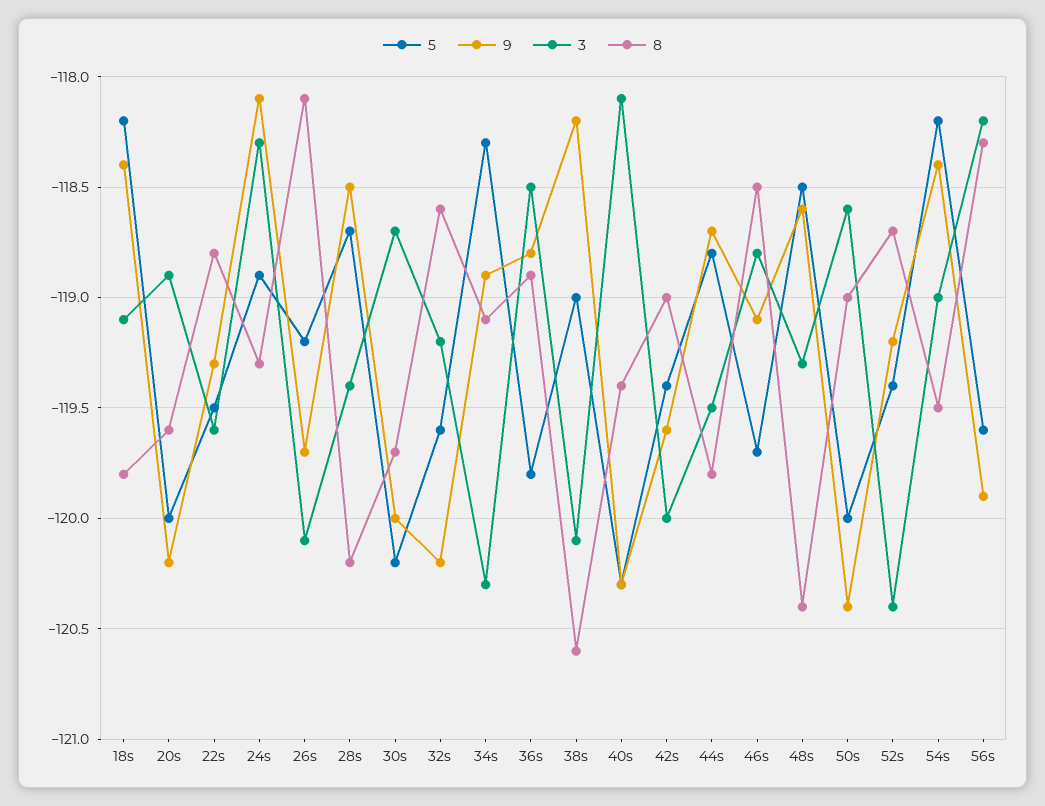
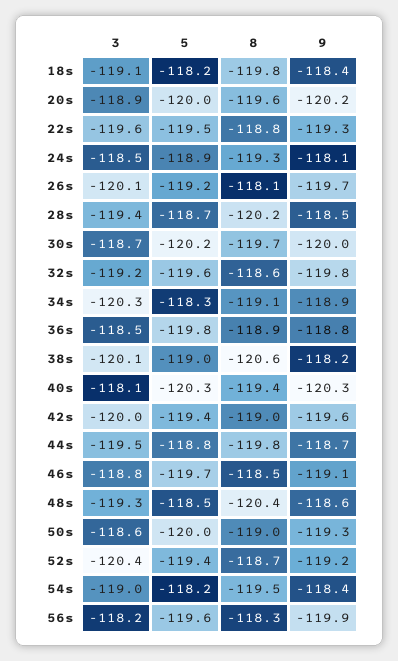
  {
    "5": {
      "18s": -118.2,
      "20s": -120,
      "22s": -119.5,
      "24s": -118.9,
      "26s": -119.2,
      "28s": -118.7,
      "30s": -120.2,
      "32s": -119.6,
      "34s": -118.3,
      "36s": -119.8,
      "38s": -119,
      "40s": -120.3,
      "42s": -119.4,
      "44s": -118.8,
      "46s": -119.7,
      "48s": -118.5,
      "50s": -120,
      "52s": -119.4,
      "54s": -118.2,
      "56s": -119.6
    },
    "9": {
      "18s": -118.4,
      "20s": -120.2,
      "22s": -119.3,
      "24s": -118.1,
      "26s": -119.7,
      "28s": -118.5,
      "30s": -120,
-     "32s": -120.2,
+     "32s": -119.8,
      "34s": -118.9,
      "36s": -118.8,
      "38s": -118.2,
      "40s": -120.3,
      "42s": -119.6,
      "44s": -118.7,
      "46s": -119.1,
      "48s": -118.6,
-     "50s": -120.4,
+     "50s": -119.3,
      "52s": -119.2,
      "54s": -118.4,
      "56s": -119.9
    },
    "3": {
      "18s": -119.1,
      "20s": -118.9,
      "22s": -119.6,
-     "24s": -118.3,
+     "24s": -118.5,
      "26s": -120.1,
      "28s": -119.4,
      "30s": -118.7,
      "32s": -119.2,
      "34s": -120.3,
      "36s": -118.5,
      "38s": -120.1,
      "40s": -118.1,
      "42s": -120,
      "44s": -119.5,
      "46s": -118.8,
      "48s": -119.3,
      "50s": -118.6,
      "52s": -120.4,
      "54s": -119,
      "56s": -118.2
    },
    "8": {
      "18s": -119.8,
      "20s": -119.6,
      "22s": -118.8,
      "24s": -119.3,
      "26s": -118.1,
      "28s": -120.2,
      "30s": -119.7,
      "32s": -118.6,
      "34s": -119.1,
      "36s": -118.9,
      "38s": -120.6,
      "40s": -119.4,
      "42s": -119,
      "44s": -119.8,
      "46s": -118.5,
      "48s": -120.4,
      "50s": -119,
      "52s": -118.7,
      "54s": -119.5,
      "56s": -118.3
    }
  }

